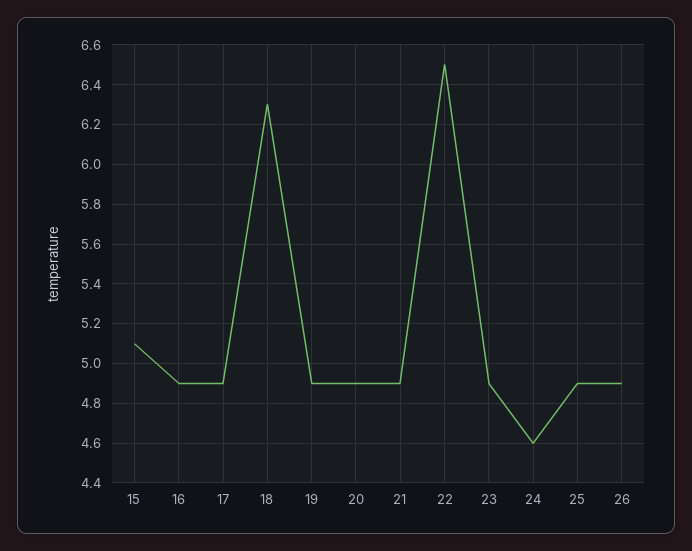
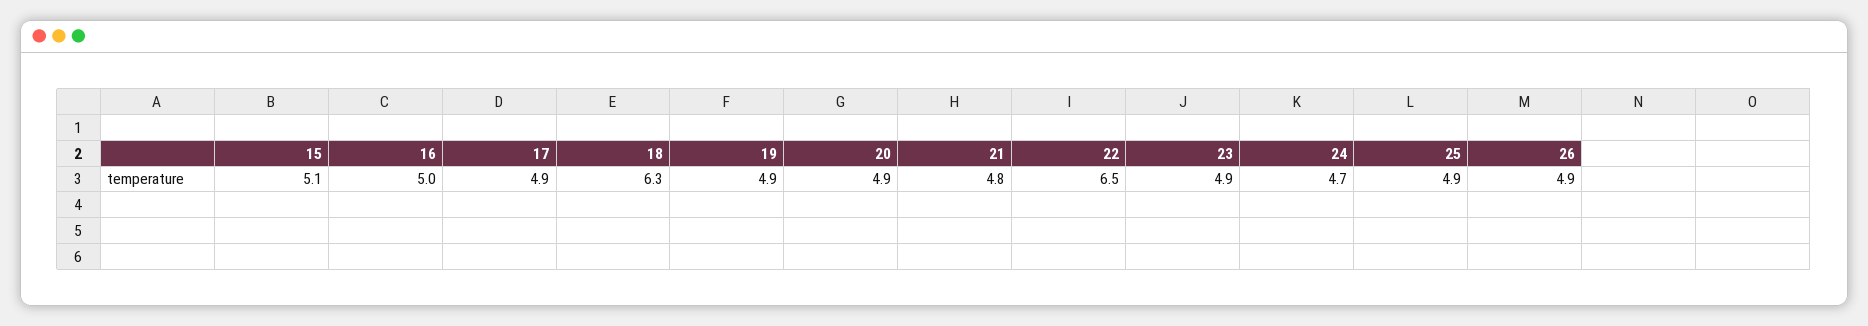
  {
    "15": 5.1,
-   "16": 4.9,
+   "16": 5,
    "17": 4.9,
    "18": 6.3,
    "19": 4.9,
    "20": 4.9,
-   "21": 4.9,
+   "21": 4.8,
    "22": 6.5,
    "23": 4.9,
-   "24": 4.6,
+   "24": 4.7,
    "25": 4.9,
    "26": 4.9
  }

